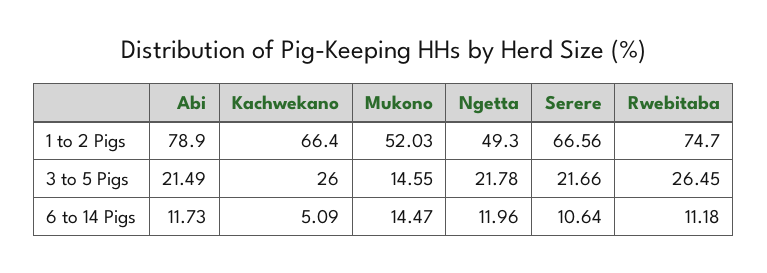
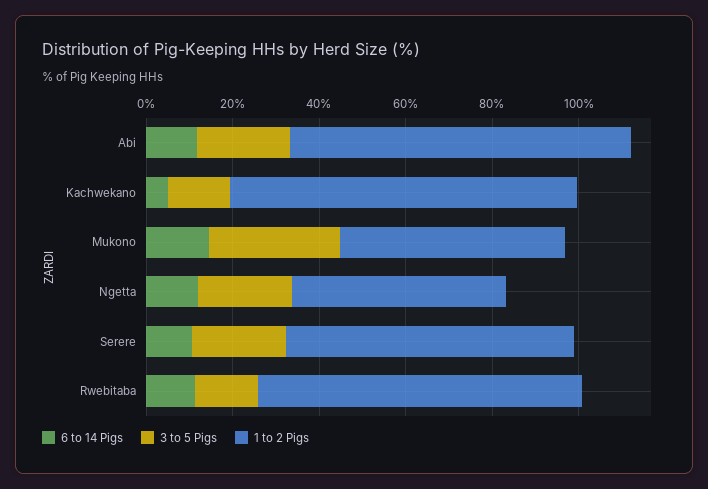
  {
    "1 to 2 Pigs": {
      "Abi": 78.9,
-     "Kachwekano": 66.4,
+     "Kachwekano": 80,
      "Mukono": 52.03,
      "Ngetta": 49.3,
      "Serere": 66.56,
      "Rwebitaba": 74.7
    },
    "3 to 5 Pigs": {
      "Abi": 21.49,
-     "Kachwekano": 26,
+     "Kachwekano": 15,
-     "Mukono": 14.55,
+     "Mukono": 30,
      "Ngetta": 21.78,
      "Serere": 21.66,
-     "Rwebitaba": 26.45
+     "Rwebitaba": 15
    },
    "6 to 14 Pigs": {
      "Abi": 11.73,
      "Kachwekano": 5.09,
      "Mukono": 14.47,
      "Ngetta": 11.96,
      "Serere": 10.64,
      "Rwebitaba": 11.18
    }
  }

